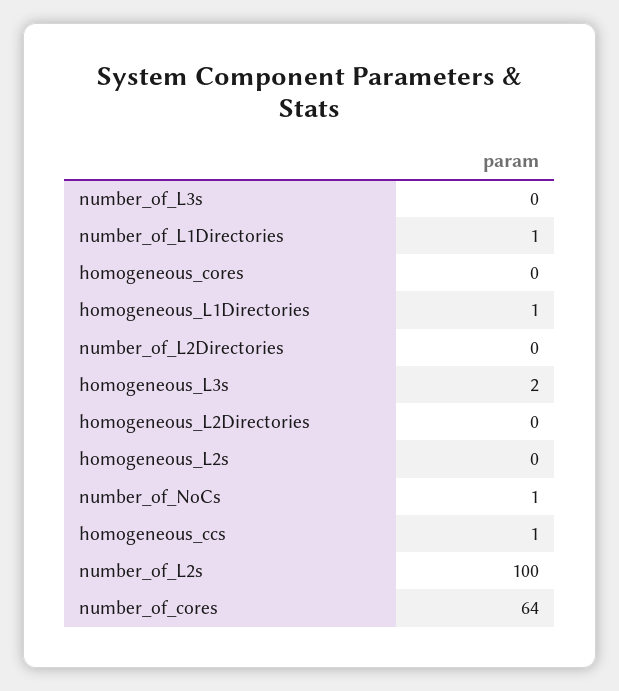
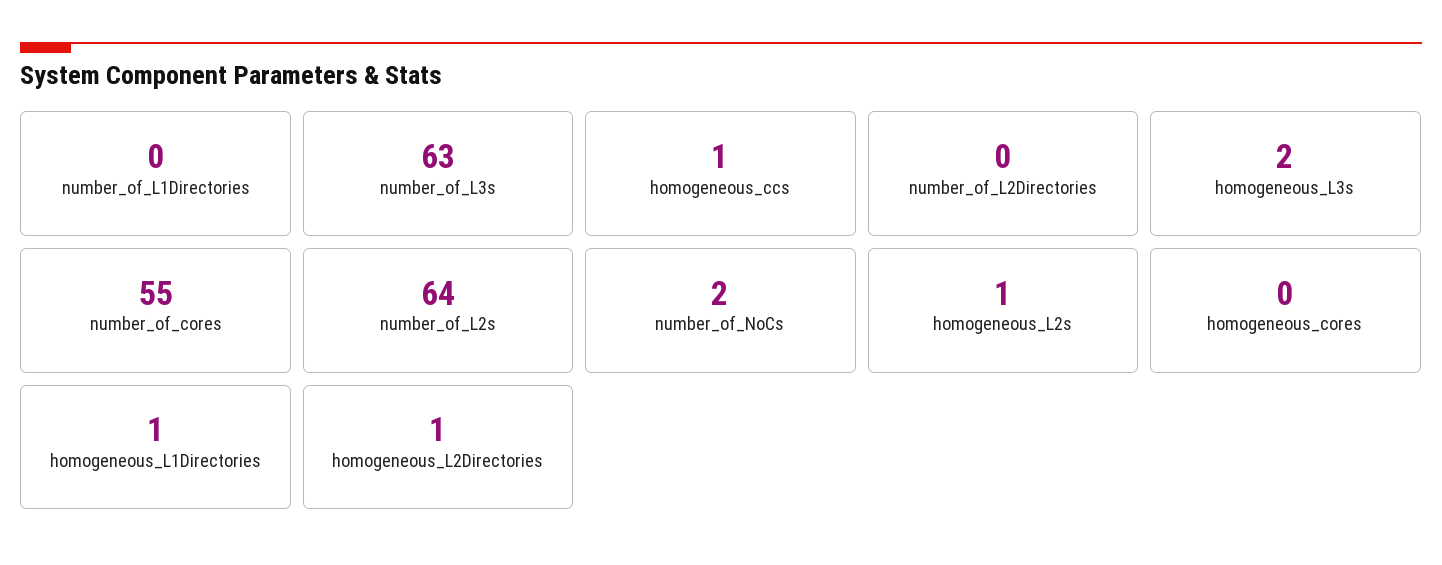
  {
-   "number_of_L3s": 0,
+   "number_of_L3s": 63,
-   "number_of_L1Directories": 1,
+   "number_of_L1Directories": 0,
    "homogeneous_cores": 0,
    "homogeneous_L1Directories": 1,
    "number_of_L2Directories": 0,
    "homogeneous_L3s": 2,
-   "homogeneous_L2Directories": 0,
+   "homogeneous_L2Directories": 1,
-   "homogeneous_L2s": 0,
+   "homogeneous_L2s": 1,
-   "number_of_NoCs": 1,
+   "number_of_NoCs": 2,
    "homogeneous_ccs": 1,
-   "number_of_L2s": 100,
+   "number_of_L2s": 64,
-   "number_of_cores": 64
+   "number_of_cores": 55
  }

